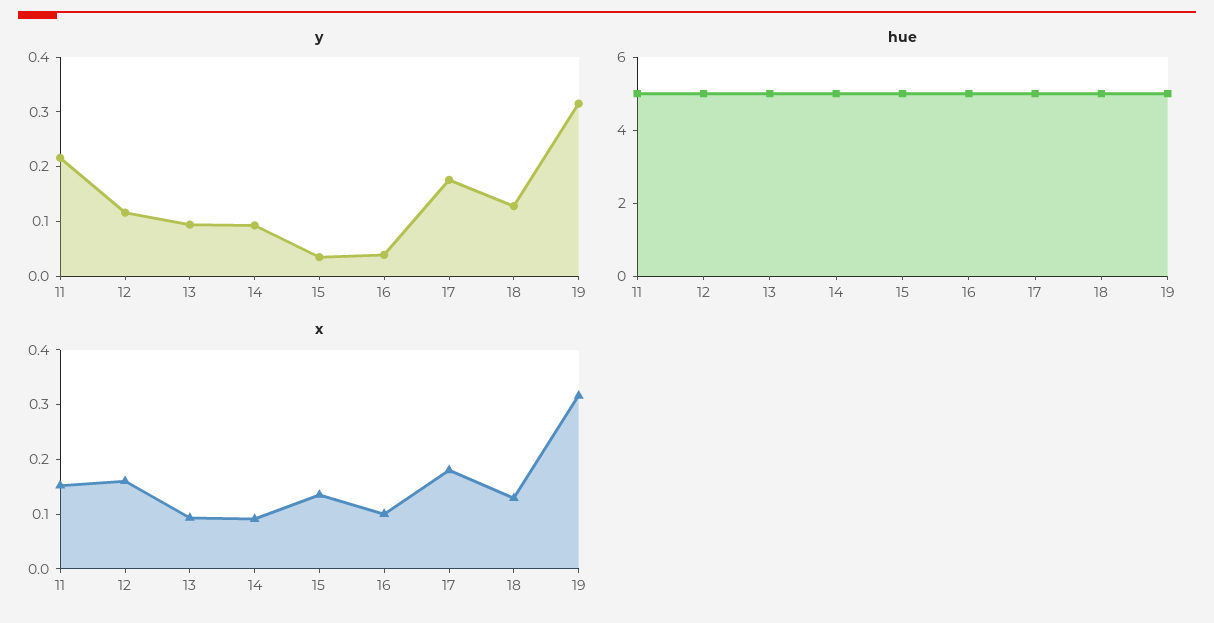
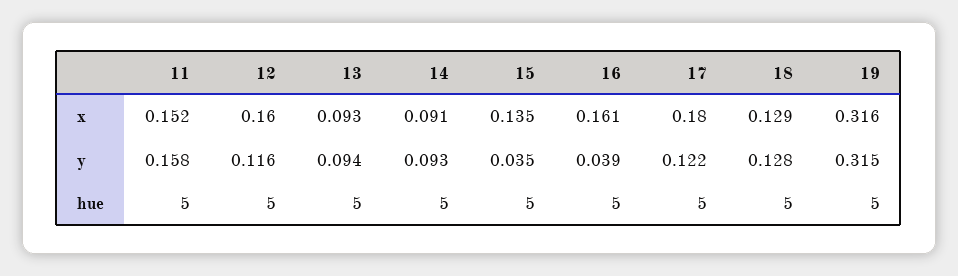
  {
    "y": {
-     "11": 0.22,
+     "11": 0.158,
      "12": 0.116,
      "13": 0.094,
      "14": 0.093,
      "15": 0.035,
      "16": 0.039,
-     "17": 0.18,
+     "17": 0.122,
      "18": 0.128,
      "19": 0.315
    },
    "hue": {
      "11": 5,
      "12": 5,
      "13": 5,
      "14": 5,
      "15": 5,
      "16": 5,
      "17": 5,
      "18": 5,
      "19": 5
    },
    "x": {
      "11": 0.152,
      "12": 0.16,
      "13": 0.093,
      "14": 0.091,
      "15": 0.135,
-     "16": 0.1,
+     "16": 0.161,
      "17": 0.18,
      "18": 0.129,
      "19": 0.316
    }
  }

